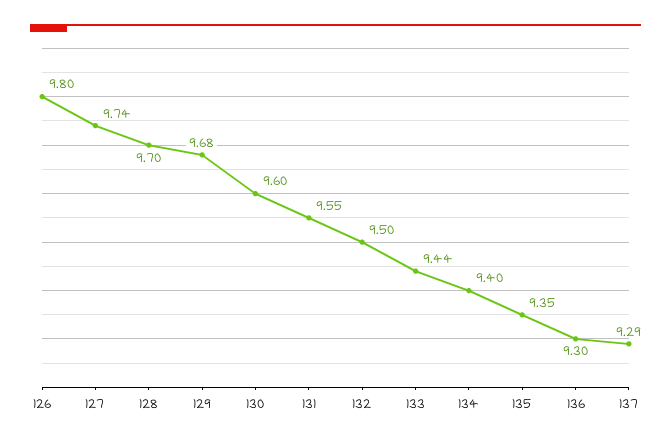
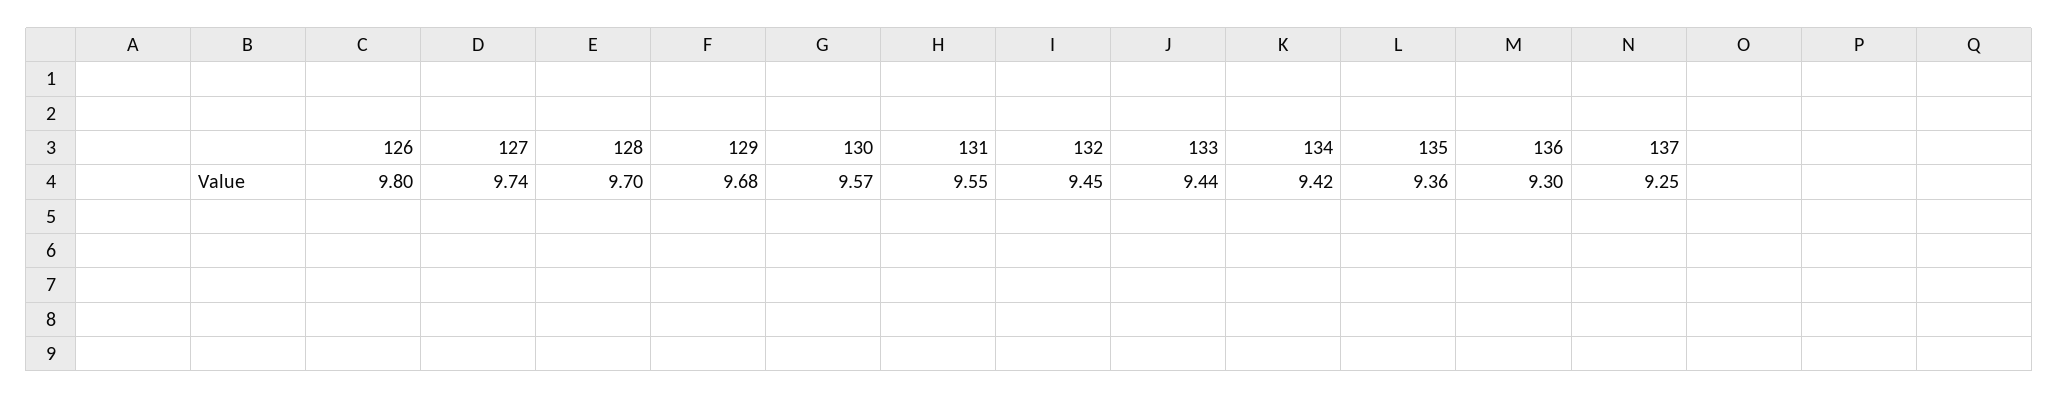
  {
    "126": 9.8,
    "127": 9.74,
    "128": 9.7,
    "129": 9.68,
-   "130": 9.6,
+   "130": 9.57,
    "131": 9.55,
-   "132": 9.5,
+   "132": 9.45,
    "133": 9.44,
-   "134": 9.4,
+   "134": 9.42,
-   "135": 9.35,
+   "135": 9.36,
    "136": 9.3,
-   "137": 9.29
+   "137": 9.25
  }

